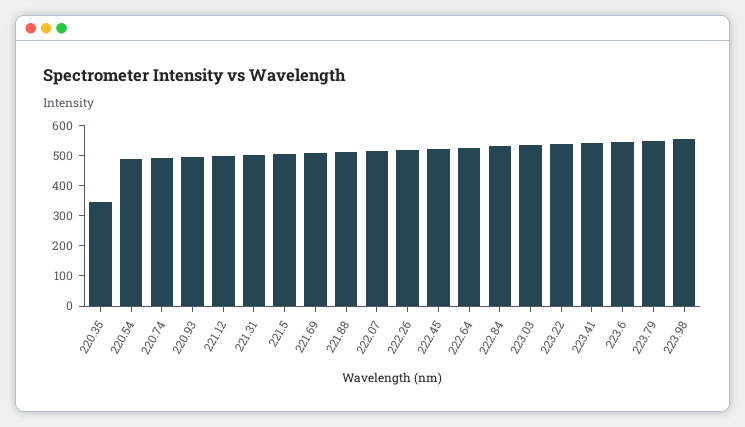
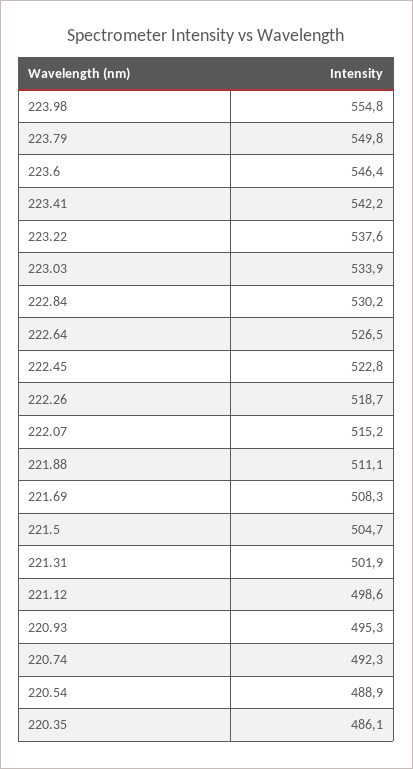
  {
-   "220.35": 350,
+   "220.35": 486.1,
    "220.54": 488.9,
    "220.74": 492.3,
    "220.93": 495.3,
    "221.12": 498.6,
    "221.31": 501.9,
    "221.5": 504.7,
    "221.69": 508.3,
    "221.88": 511.1,
    "222.07": 515.2,
    "222.26": 518.7,
    "222.45": 522.8,
    "222.64": 526.5,
    "222.84": 530.2,
    "223.03": 533.9,
    "223.22": 537.6,
    "223.41": 542.2,
    "223.6": 546.4,
    "223.79": 549.8,
    "223.98": 554.8
  }

